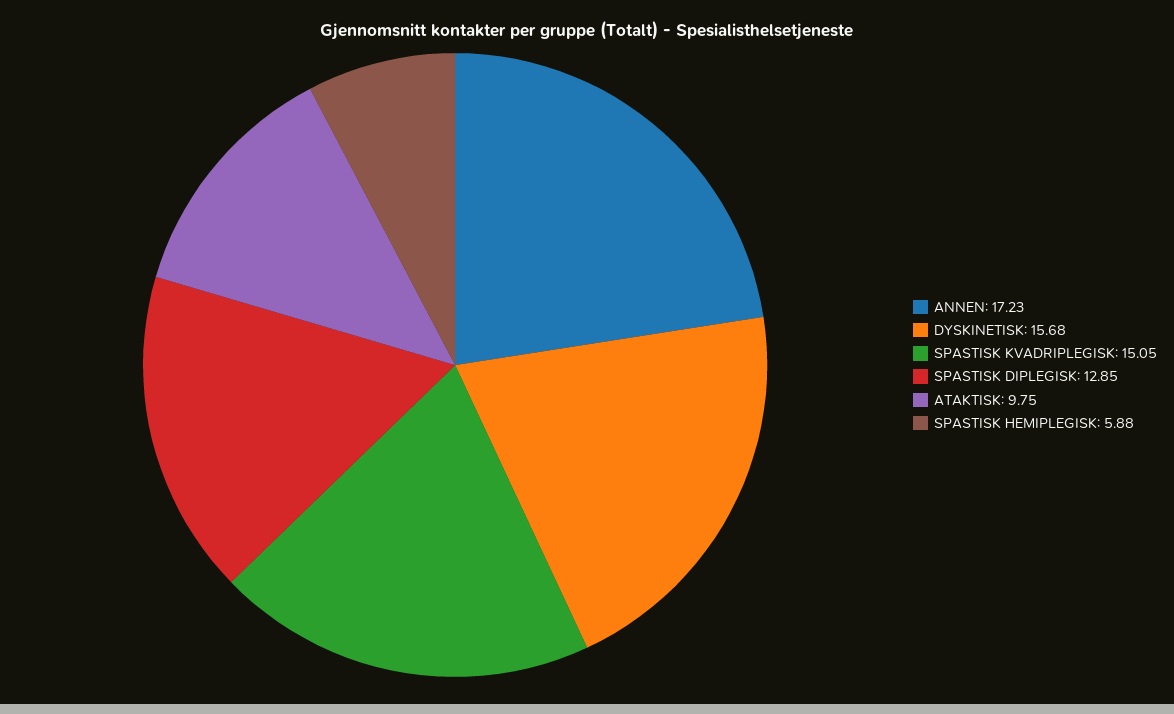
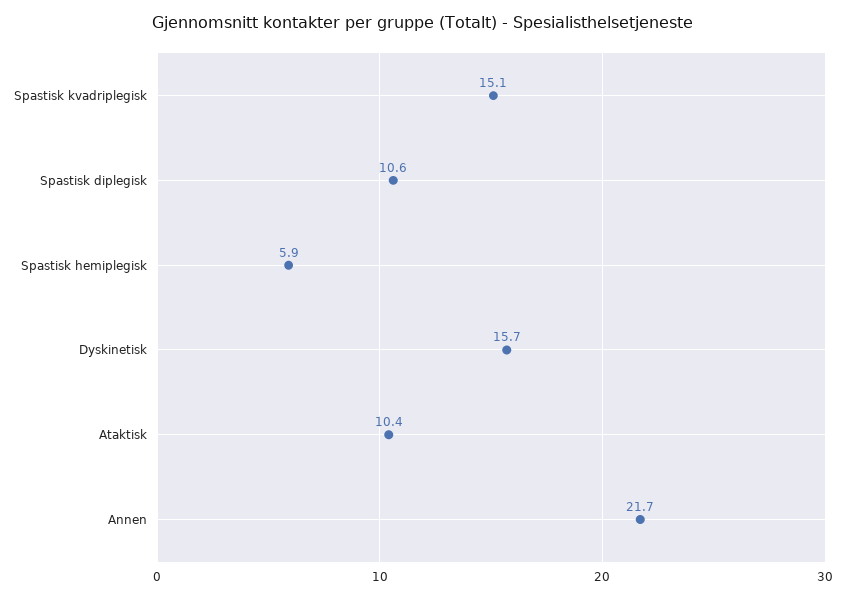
  {
-   "ANNEN": 17.23,
+   "ANNEN": 21.7,
    "DYSKINETISK": 15.68,
    "SPASTISK KVADRIPLEGISK": 15.05,
-   "SPASTISK DIPLEGISK": 12.85,
+   "SPASTISK DIPLEGISK": 10.6,
-   "ATAKTISK": 9.75,
+   "ATAKTISK": 10.4,
    "SPASTISK HEMIPLEGISK": 5.88
  }

